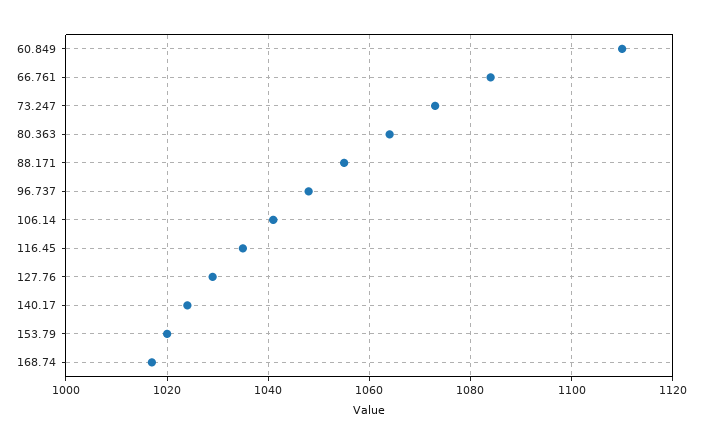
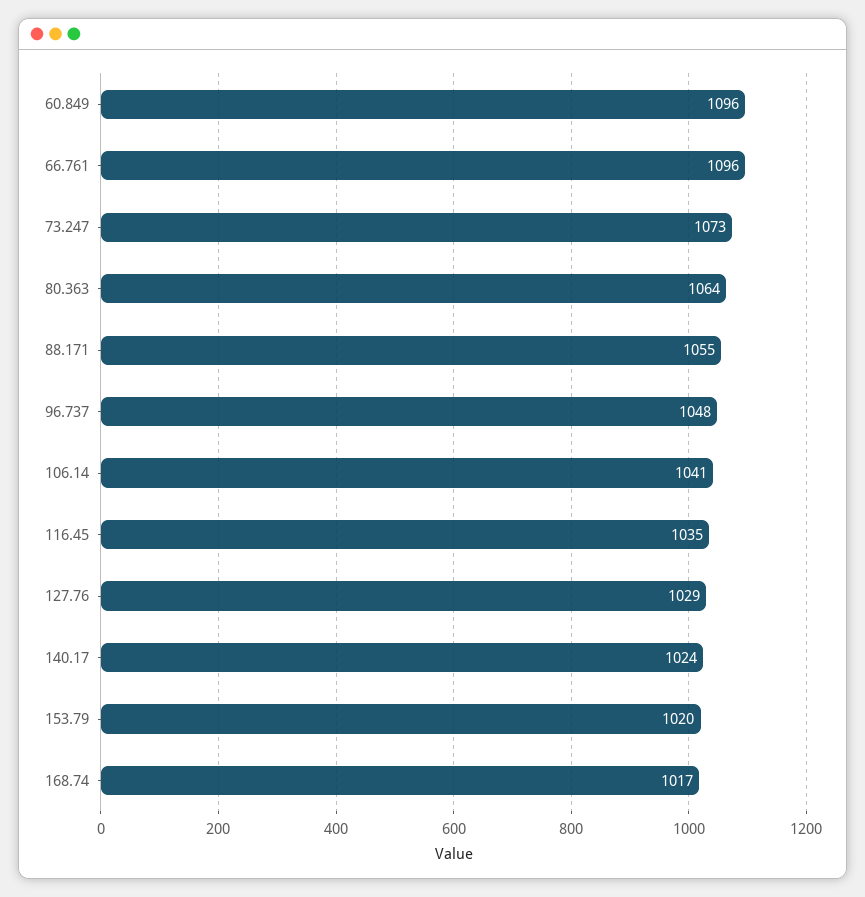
  {
-   "60.849": 1110,
+   "60.849": 1096,
-   "66.761": 1085,
+   "66.761": 1096,
    "73.247": 1073,
    "80.363": 1064,
    "88.171": 1055,
    "96.737": 1048,
    "106.14": 1041,
    "116.45": 1035,
    "127.76": 1029,
    "140.17": 1024,
    "153.79": 1020,
    "168.74": 1017
  }

